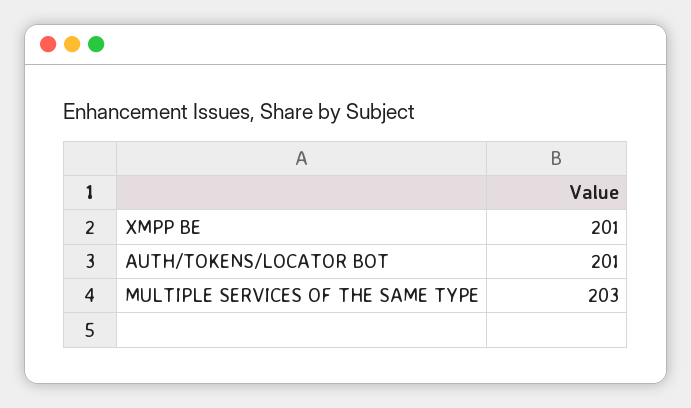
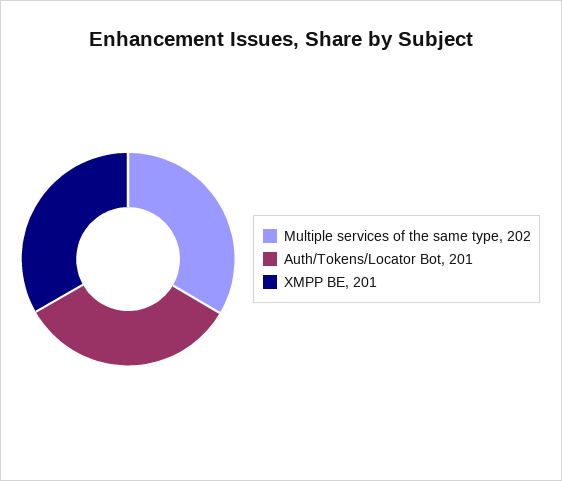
  {
    "XMPP BE": 201,
    "AUTH/TOKENS/LOCATOR BOT": 201,
-   "MULTIPLE SERVICES OF THE SAME TYPE": 203
+   "MULTIPLE SERVICES OF THE SAME TYPE": 202
  }

